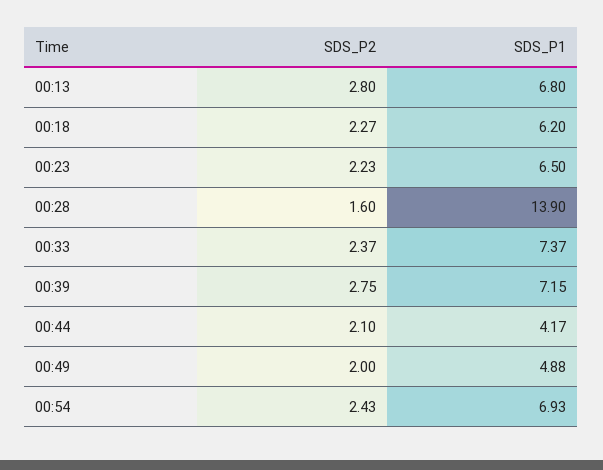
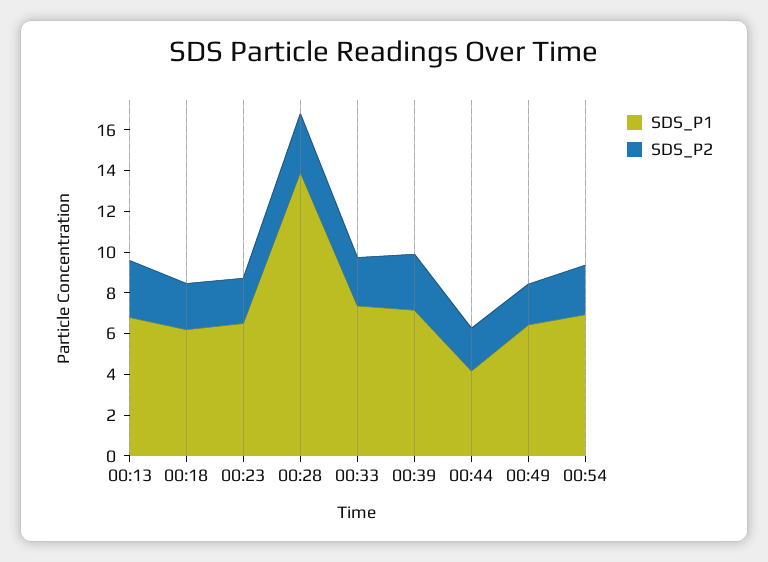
  {
    "SDS_P2": {
      "00:13": 2.8,
      "00:18": 2.27,
      "00:23": 2.23,
-     "00:28": 1.6,
+     "00:28": 3,
      "00:33": 2.37,
      "00:39": 2.75,
      "00:44": 2.1,
      "00:49": 2,
      "00:54": 2.43
    },
    "SDS_P1": {
      "00:13": 6.8,
      "00:18": 6.2,
      "00:23": 6.5,
      "00:28": 13.9,
      "00:33": 7.37,
      "00:39": 7.15,
      "00:44": 4.17,
-     "00:49": 4.88,
+     "00:49": 6.5,
      "00:54": 6.93
    }
  }

